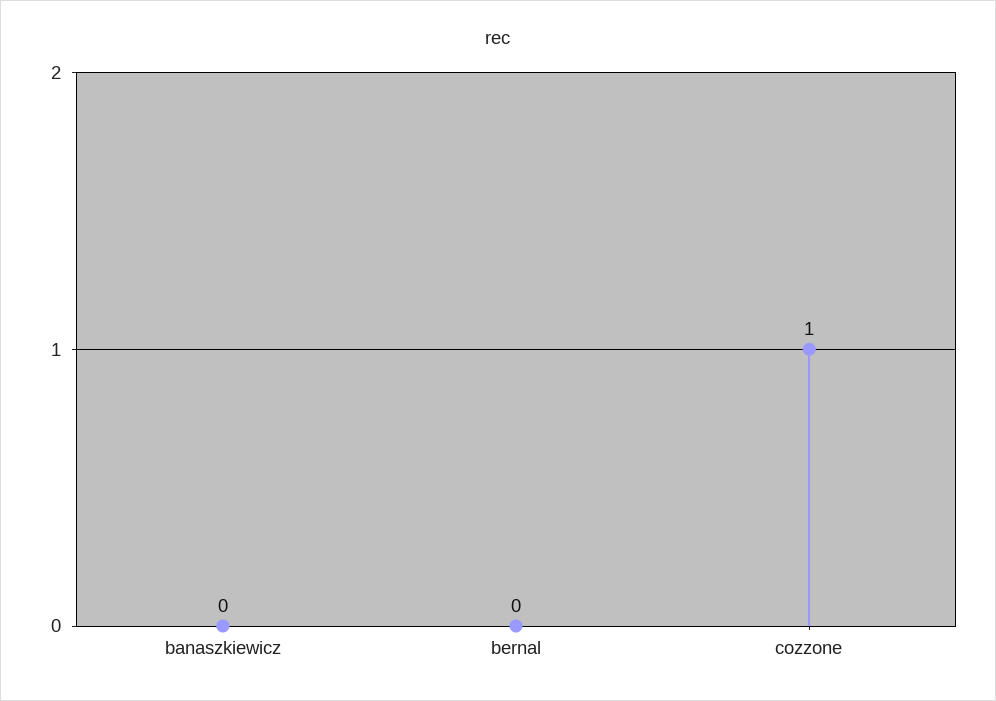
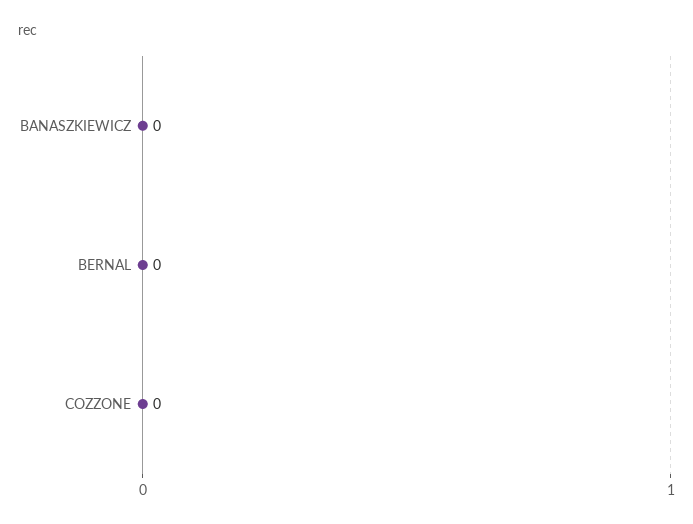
  {
    "banaszkiewicz": 0,
    "bernal": 0,
-   "cozzone": 1
+   "cozzone": 0
  }

